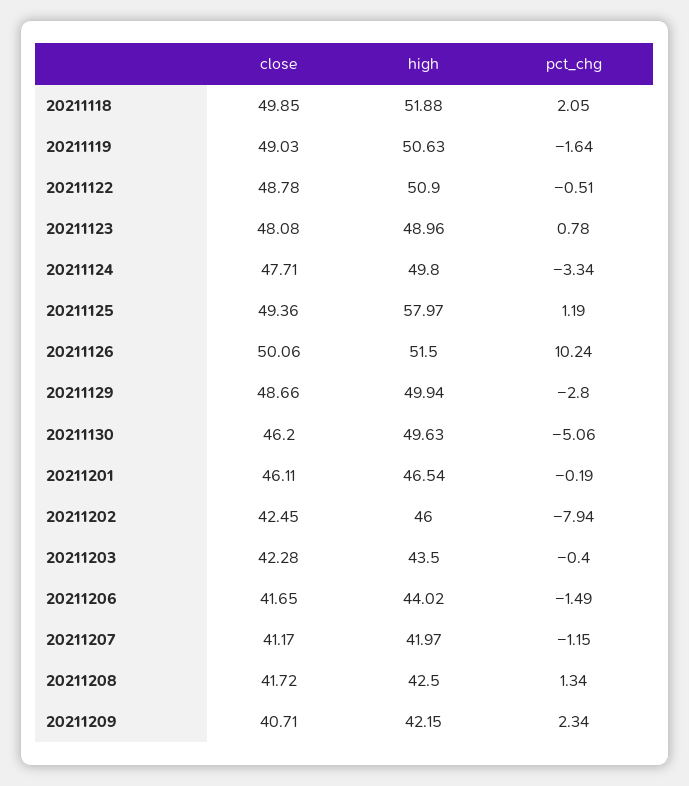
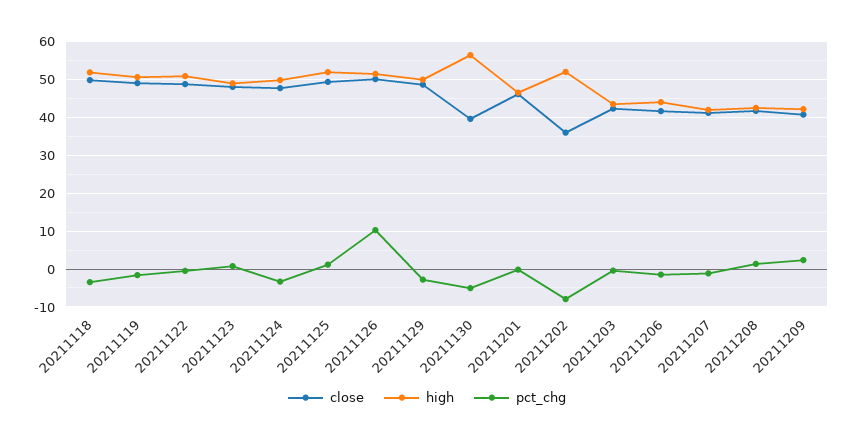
  {
    "close": {
      "20211118": 49.85,
      "20211119": 49.03,
      "20211122": 48.78,
      "20211123": 48.08,
      "20211124": 47.71,
      "20211125": 49.36,
      "20211126": 50.06,
      "20211129": 48.66,
-     "20211130": 46.2,
+     "20211130": 40,
      "20211201": 46.11,
-     "20211202": 42.45,
+     "20211202": 36,
      "20211203": 42.28,
      "20211206": 41.65,
      "20211207": 41.17,
      "20211208": 41.72,
      "20211209": 40.71
    },
    "high": {
      "20211118": 51.88,
      "20211119": 50.63,
      "20211122": 50.9,
      "20211123": 48.96,
      "20211124": 49.8,
-     "20211125": 57.97,
+     "20211125": 52,
      "20211126": 51.5,
      "20211129": 49.94,
-     "20211130": 49.63,
+     "20211130": 56,
      "20211201": 46.54,
-     "20211202": 46,
+     "20211202": 52,
      "20211203": 43.5,
      "20211206": 44.02,
      "20211207": 41.97,
      "20211208": 42.5,
      "20211209": 42.15
    },
    "pct_chg": {
-     "20211118": 2.05,
+     "20211118": -4,
      "20211119": -1.64,
      "20211122": -0.51,
      "20211123": 0.78,
      "20211124": -3.34,
      "20211125": 1.19,
      "20211126": 10.24,
      "20211129": -2.8,
      "20211130": -5.06,
      "20211201": -0.19,
      "20211202": -7.94,
      "20211203": -0.4,
      "20211206": -1.49,
      "20211207": -1.15,
      "20211208": 1.34,
      "20211209": 2.34
    }
  }

